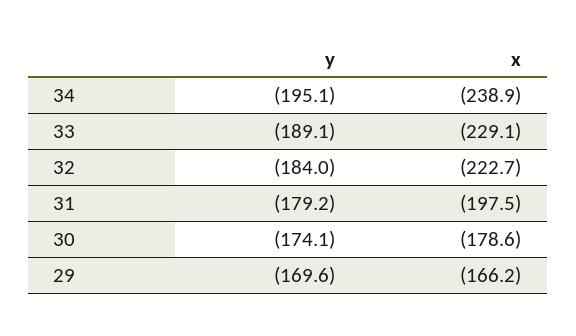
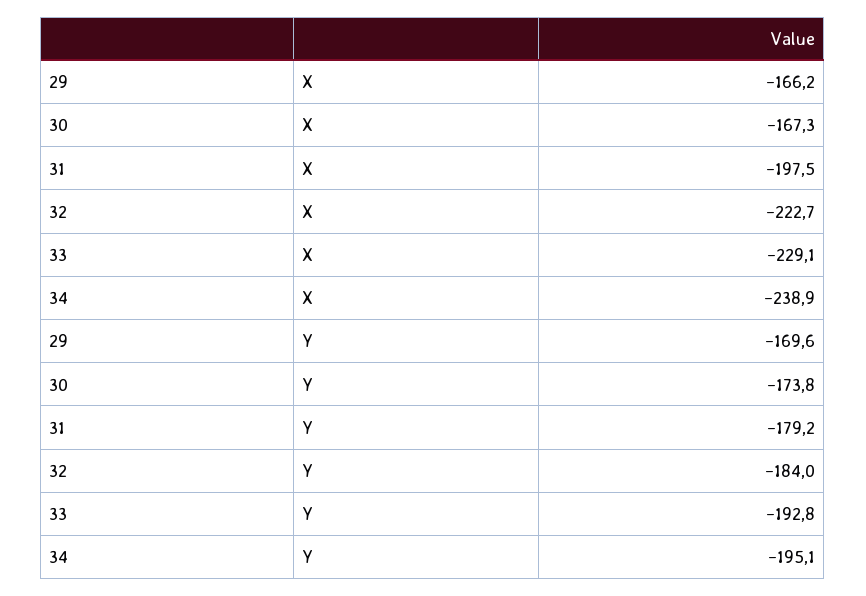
  {
    "y": {
      "34": -195.1,
-     "33": -189.1,
+     "33": -192.8,
      "32": -184,
      "31": -179.2,
-     "30": -174.1,
+     "30": -173.8,
      "29": -169.6
    },
    "x": {
      "34": -238.9,
      "33": -229.1,
      "32": -222.7,
      "31": -197.5,
-     "30": -178.6,
+     "30": -167.3,
      "29": -166.2
    }
  }

